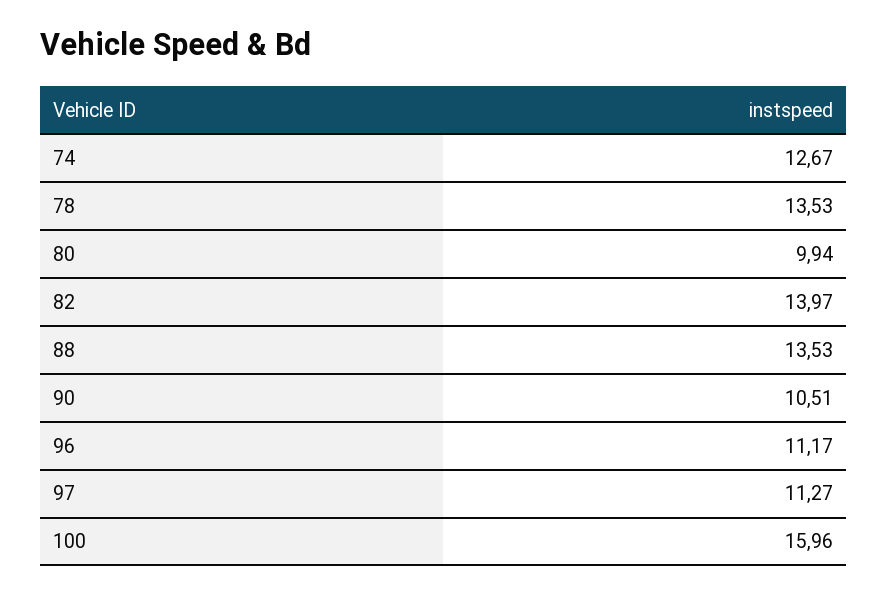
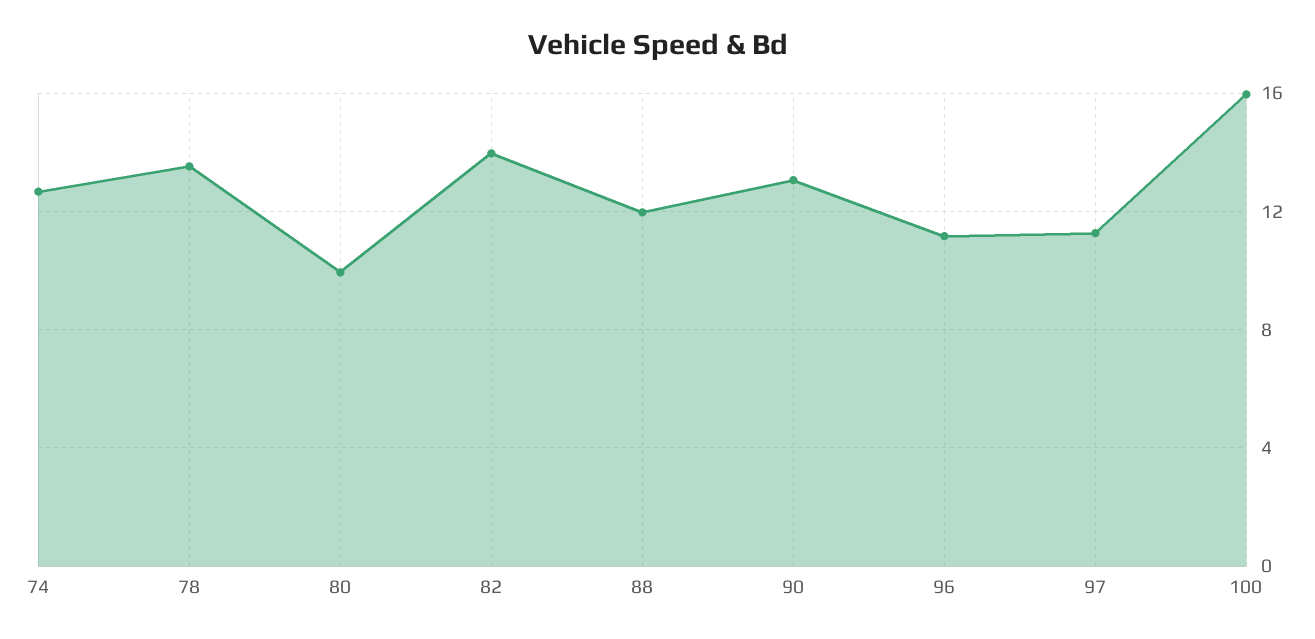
  {
    "74": 12.67,
    "78": 13.53,
    "80": 9.94,
    "82": 13.97,
-   "88": 13.53,
+   "88": 12,
-   "90": 10.51,
+   "90": 13,
    "96": 11.17,
    "97": 11.27,
    "100": 15.96
  }

